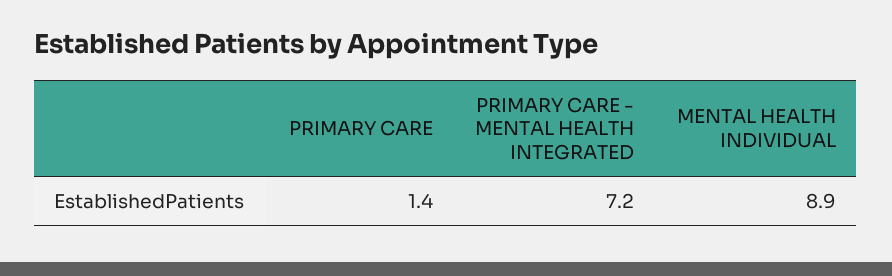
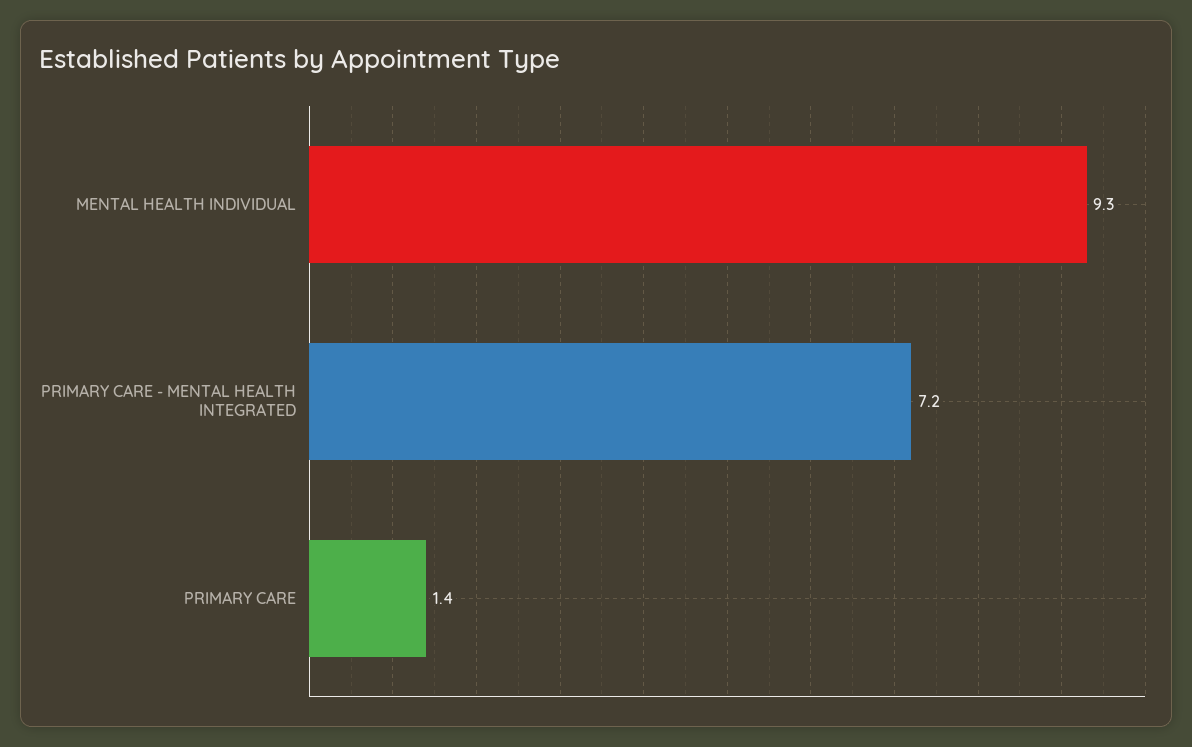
  {
    "PRIMARY CARE": 1.4,
    "PRIMARY CARE - MENTAL HEALTH INTEGRATED": 7.2,
-   "MENTAL HEALTH INDIVIDUAL": 8.9
+   "MENTAL HEALTH INDIVIDUAL": 9.3
  }

